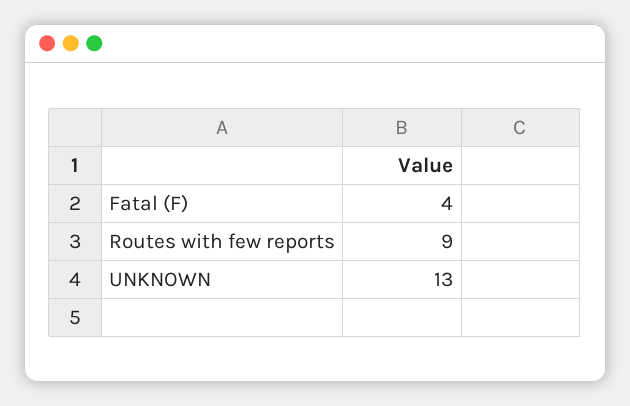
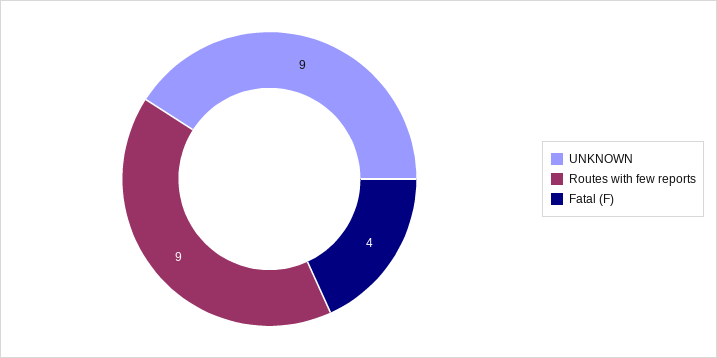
  {
    "Fatal (F)": 4,
    "Routes with few reports": 9,
-   "UNKNOWN": 13
+   "UNKNOWN": 9
  }

